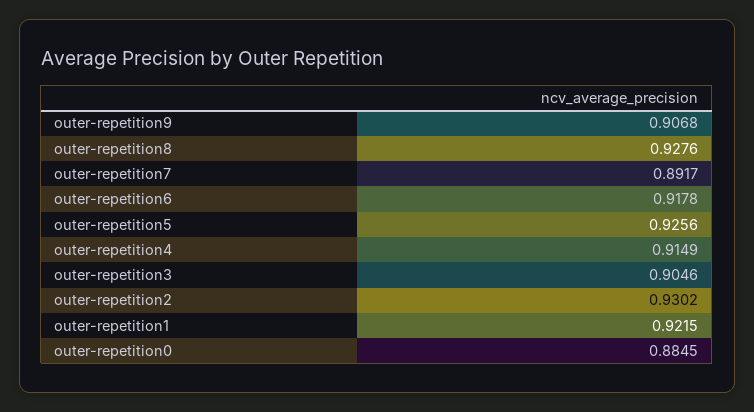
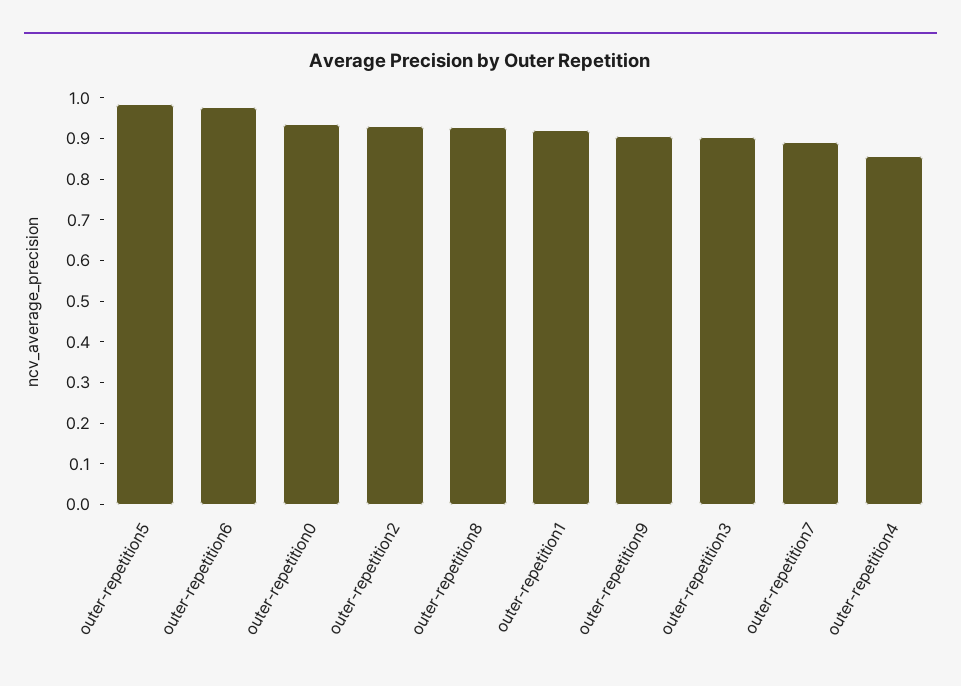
  {
    "outer-repetition9": 0.9068,
    "outer-repetition8": 0.9276,
    "outer-repetition7": 0.8917,
-   "outer-repetition6": 0.9178,
+   "outer-repetition6": 0.98,
-   "outer-repetition5": 0.9256,
+   "outer-repetition5": 0.98,
-   "outer-repetition4": 0.9149,
+   "outer-repetition4": 0.86,
    "outer-repetition3": 0.9046,
    "outer-repetition2": 0.9302,
    "outer-repetition1": 0.9215,
-   "outer-repetition0": 0.8845
+   "outer-repetition0": 0.94
  }

